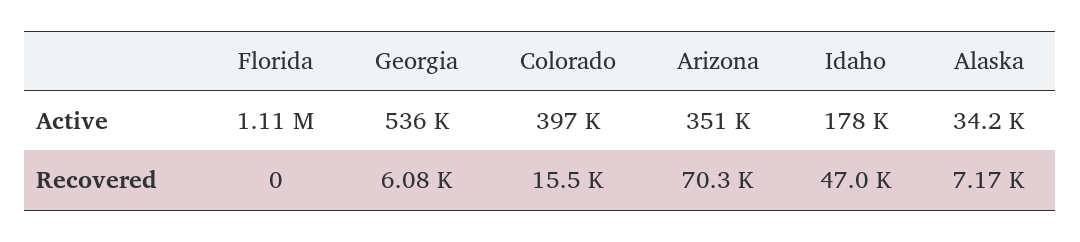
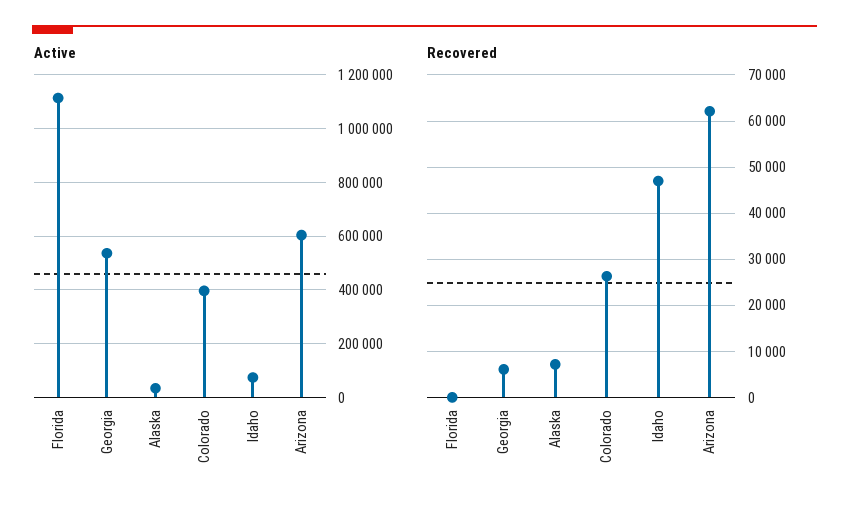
  {
    "Active": {
      "Florida": 1110000,
      "Georgia": 536000,
      "Colorado": 397000,
-     "Arizona": 351000,
+     "Arizona": 600000,
-     "Idaho": 178000,
+     "Idaho": 75000,
      "Alaska": 34200
    },
    "Recovered": {
      "Florida": 0,
      "Georgia": 6080,
-     "Colorado": 15500,
+     "Colorado": 26000,
-     "Arizona": 70300,
+     "Arizona": 62000,
      "Idaho": 47000,
      "Alaska": 7170
    }
  }

